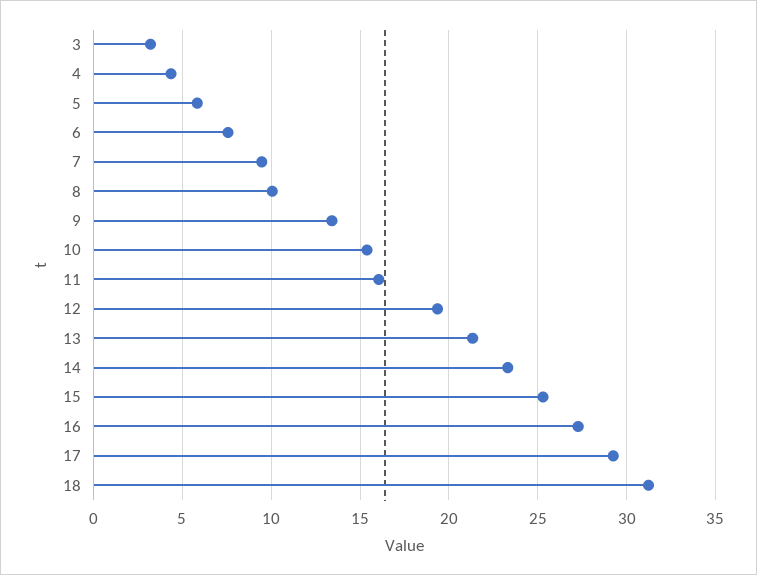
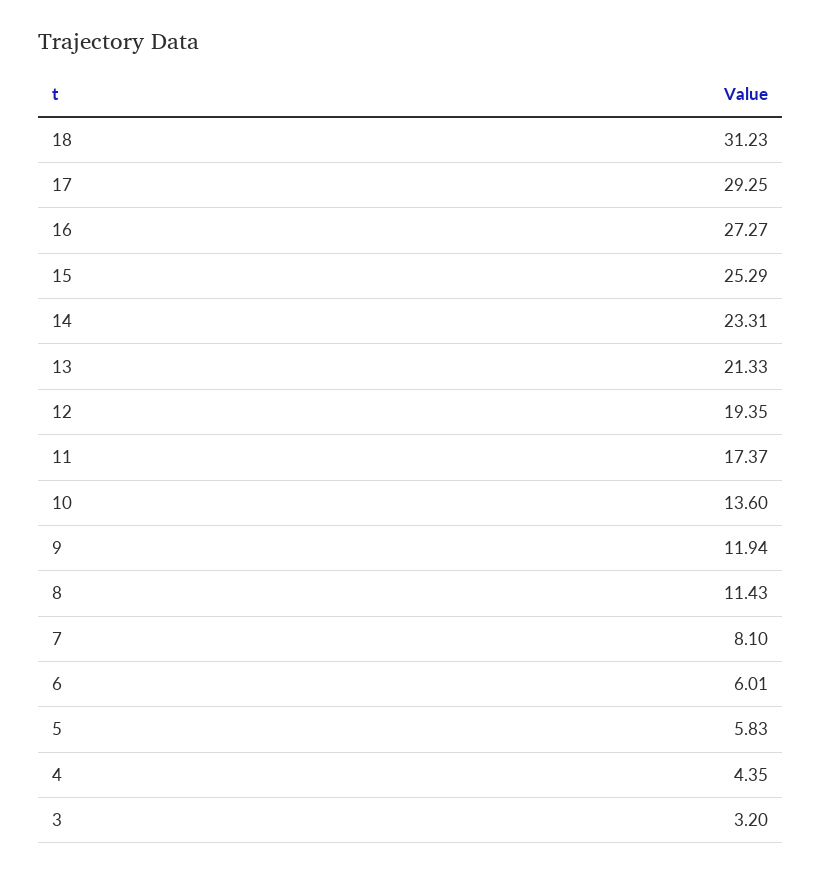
  {
    "3": 3.2,
    "4": 4.35,
    "5": 5.83,
-   "6": 7.5,
+   "6": 6.01,
-   "7": 9.5,
+   "7": 8.1,
-   "8": 10,
+   "8": 11.43,
-   "9": 13.5,
+   "9": 11.94,
-   "10": 15.5,
+   "10": 13.6,
-   "11": 16,
+   "11": 17.37,
    "12": 19.35,
    "13": 21.33,
    "14": 23.31,
    "15": 25.29,
    "16": 27.27,
    "17": 29.25,
    "18": 31.23
  }

